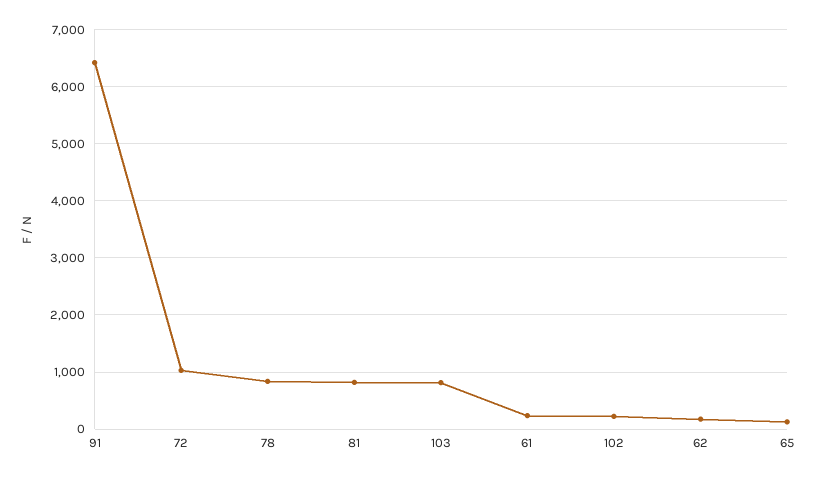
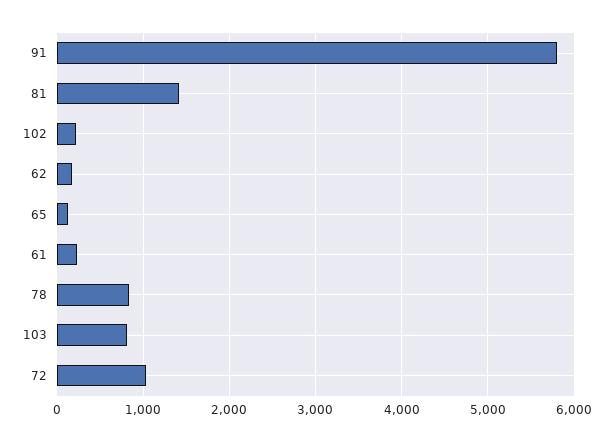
  {
-   "91": 6400,
+   "91": 5800,
    "72": 1000,
    "78": 800,
-   "81": 800,
+   "81": 1400,
    "103": 800,
    "61": 200,
    "102": 200,
    "62": 200,
    "65": 100
  }

